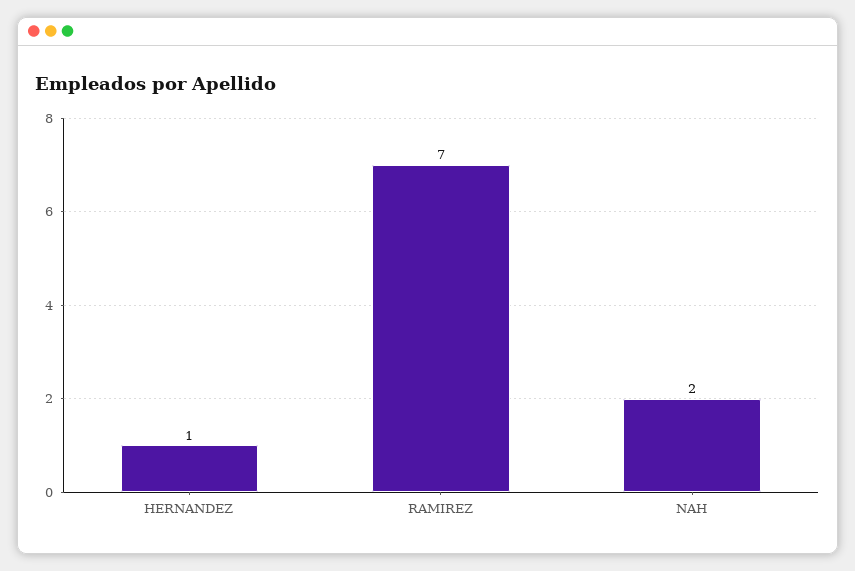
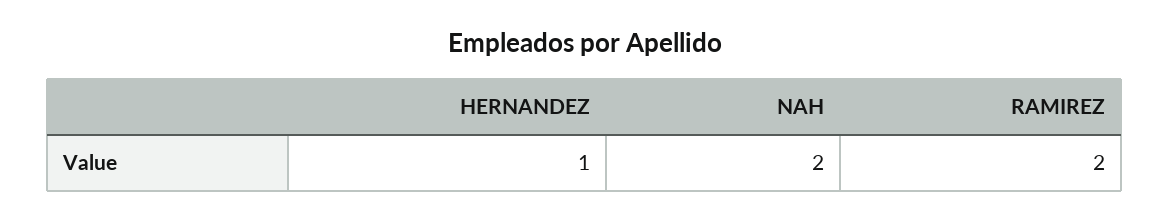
  {
    "HERNANDEZ": 1,
-   "RAMIREZ": 7,
+   "RAMIREZ": 2,
    "NAH": 2
  }

